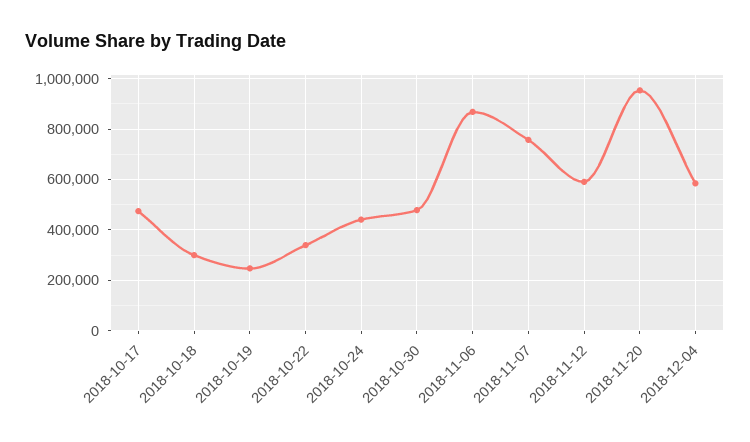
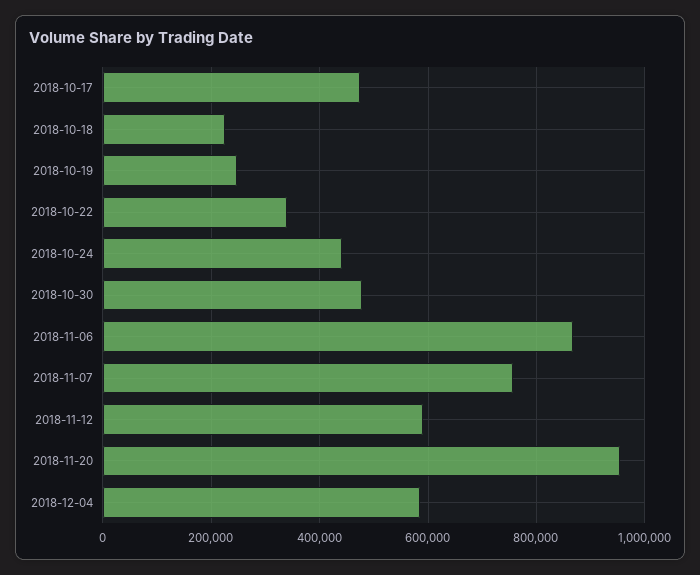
  {
    "2018-10-17": 480000,
-   "2018-10-18": 300000,
+   "2018-10-18": 220000,
    "2018-10-19": 240000,
    "2018-10-22": 340000,
    "2018-10-24": 440000,
    "2018-10-30": 480000,
    "2018-11-06": 860000,
    "2018-11-07": 760000,
    "2018-11-12": 600000,
    "2018-11-20": 960000,
    "2018-12-04": 580000
  }

